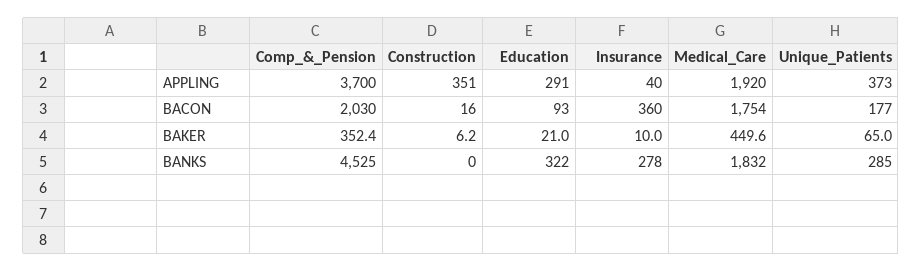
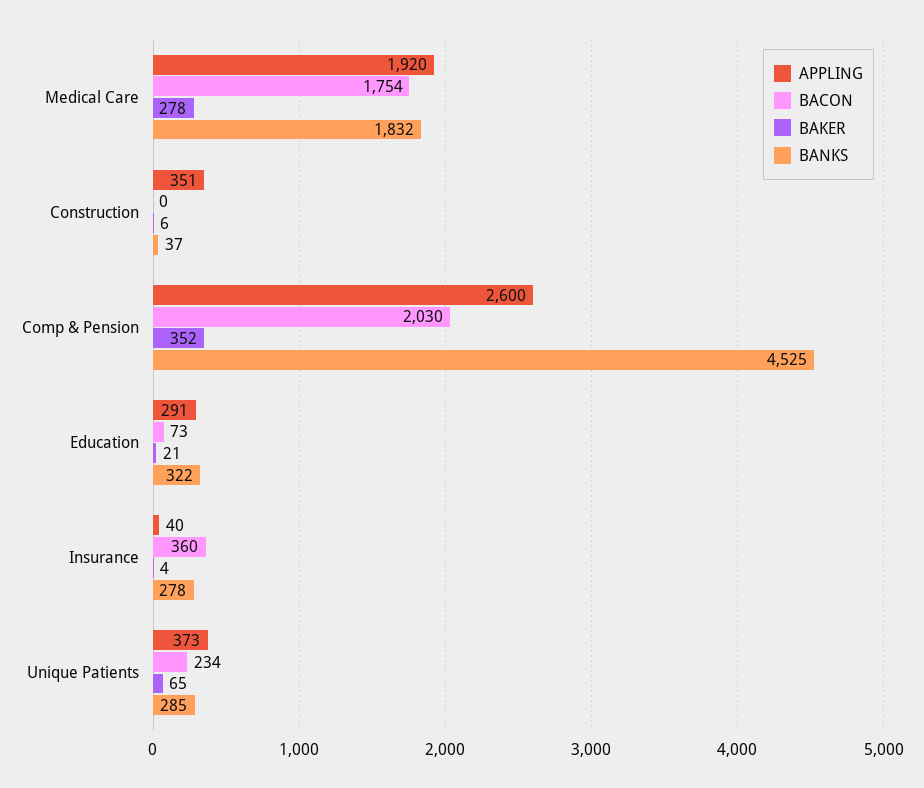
  {
    "APPLING": {
-     "Comp_&_Pension": 3700,
+     "Comp_&_Pension": 2600,
      "Construction": 351,
      "Education": 291,
      "Insurance": 40,
      "Medical_Care": 1920,
      "Unique_Patients": 373
    },
    "BACON": {
      "Comp_&_Pension": 2030,
-     "Construction": 16,
+     "Construction": 0,
-     "Education": 93,
+     "Education": 73,
      "Insurance": 360,
      "Medical_Care": 1754,
-     "Unique_Patients": 177
+     "Unique_Patients": 234
    },
    "BAKER": {
      "Comp_&_Pension": 352.4,
      "Construction": 6.2,
      "Education": 21,
-     "Insurance": 10,
+     "Insurance": 4,
-     "Medical_Care": 449.6,
+     "Medical_Care": 278,
      "Unique_Patients": 65
    },
    "BANKS": {
      "Comp_&_Pension": 4525,
-     "Construction": 0,
+     "Construction": 37,
      "Education": 322,
      "Insurance": 278,
      "Medical_Care": 1832,
      "Unique_Patients": 285
    }
  }

